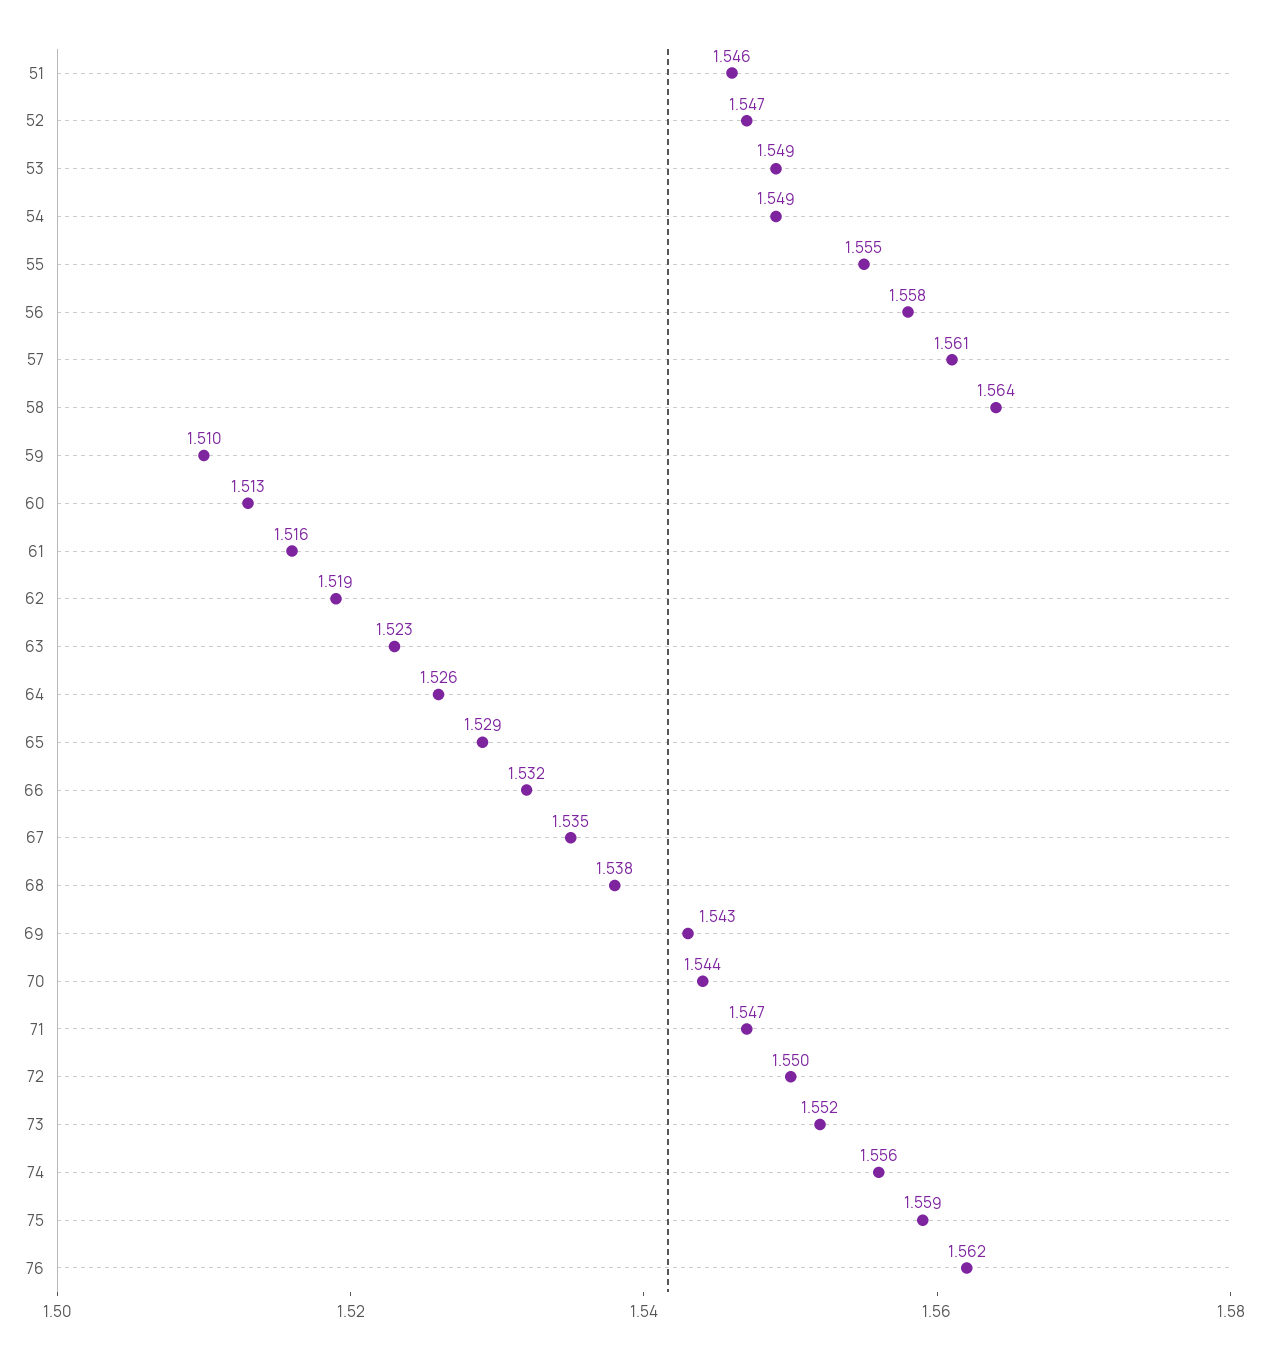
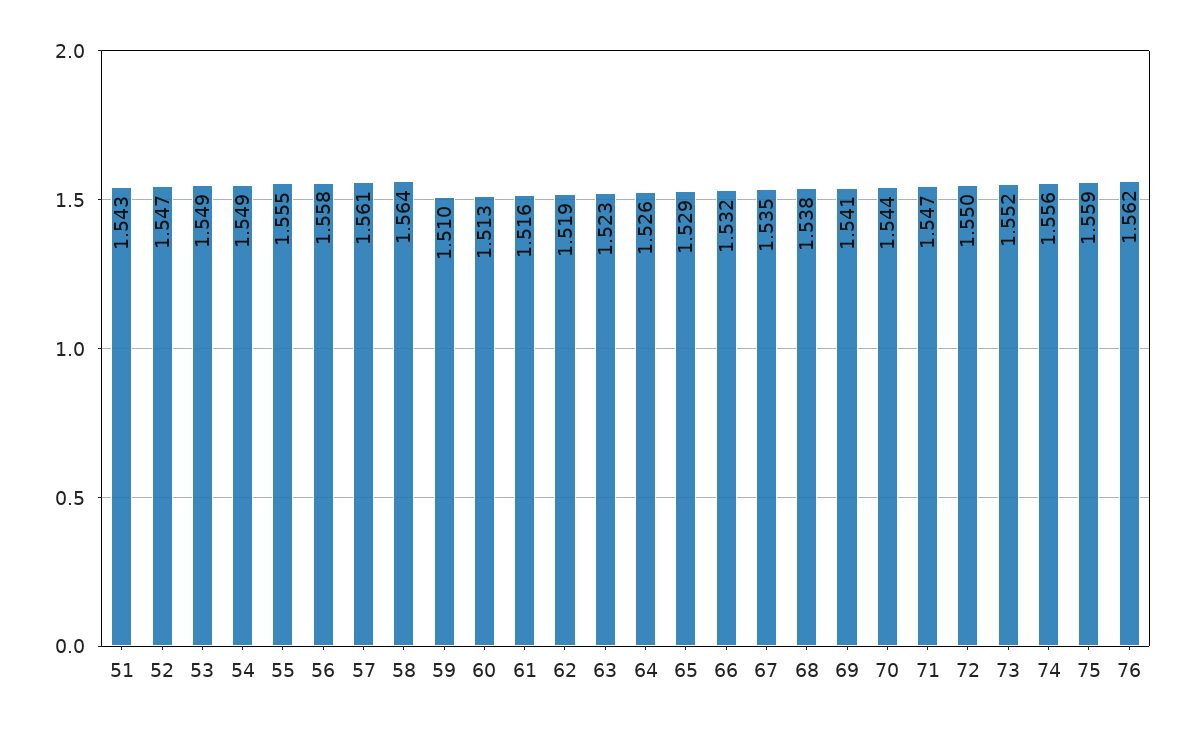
  {
-   "51": 1.546,
+   "51": 1.543,
    "52": 1.547,
    "53": 1.549,
    "54": 1.549,
    "55": 1.555,
    "56": 1.558,
    "57": 1.561,
    "58": 1.564,
    "59": 1.51,
    "60": 1.513,
    "61": 1.516,
    "62": 1.519,
    "63": 1.523,
    "64": 1.526,
    "65": 1.529,
    "66": 1.532,
    "67": 1.535,
    "68": 1.538,
-   "69": 1.543,
+   "69": 1.541,
    "70": 1.544,
    "71": 1.547,
    "72": 1.55,
    "73": 1.552,
    "74": 1.556,
    "75": 1.559,
    "76": 1.562
  }

